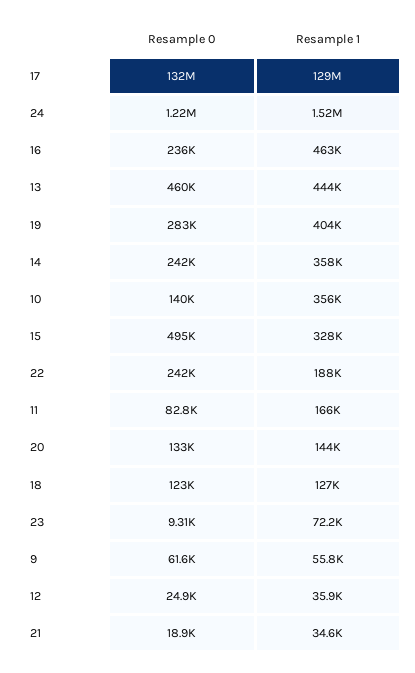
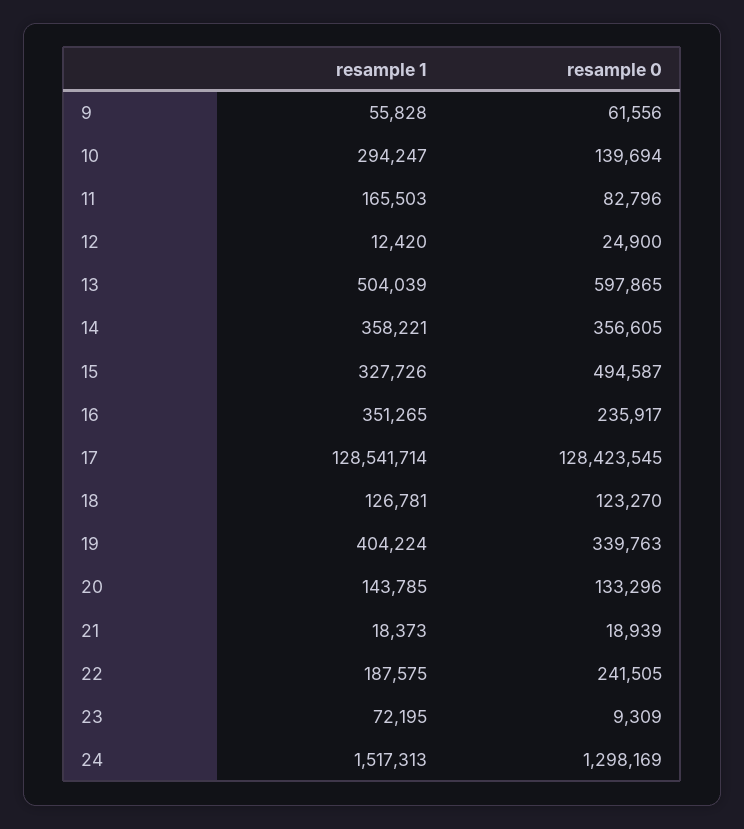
  {
    "Resample 0": {
-     "17": 132000000,
+     "17": 128423545,
-     "24": 1220000,
+     "24": 1298169,
      "16": 235917,
-     "13": 460000,
+     "13": 597865,
-     "19": 283000,
+     "19": 339763,
-     "14": 242000,
+     "14": 356605,
      "10": 139694,
      "15": 494587,
      "22": 241505,
      "11": 82796,
      "20": 133296,
      "18": 123270,
      "23": 9309,
      "9": 61556,
      "12": 24900,
      "21": 18939
    },
    "Resample 1": {
      "17": 128541714,
      "24": 1517313,
-     "16": 463000,
+     "16": 351265,
-     "13": 444000,
+     "13": 504039,
      "19": 404224,
      "14": 358221,
-     "10": 356000,
+     "10": 294247,
      "15": 327726,
      "22": 187575,
      "11": 165503,
      "20": 143785,
      "18": 126781,
      "23": 72195,
      "9": 55828,
-     "12": 35900,
+     "12": 12420,
-     "21": 34600
+     "21": 18373
    }
  }

